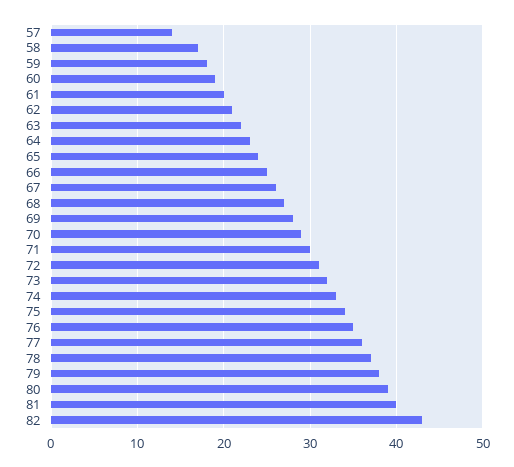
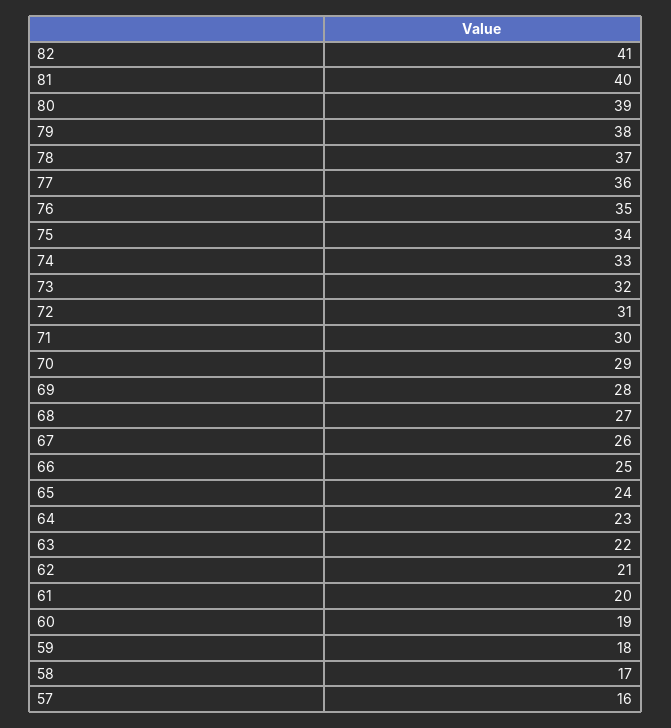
  {
-   "57": 14,
+   "57": 16,
    "58": 17,
    "59": 18,
    "60": 19,
    "61": 20,
    "62": 21,
    "63": 22,
    "64": 23,
    "65": 24,
    "66": 25,
    "67": 26,
    "68": 27,
    "69": 28,
    "70": 29,
    "71": 30,
    "72": 31,
    "73": 32,
    "74": 33,
    "75": 34,
    "76": 35,
    "77": 36,
    "78": 37,
    "79": 38,
    "80": 39,
    "81": 40,
-   "82": 43
+   "82": 41
  }

